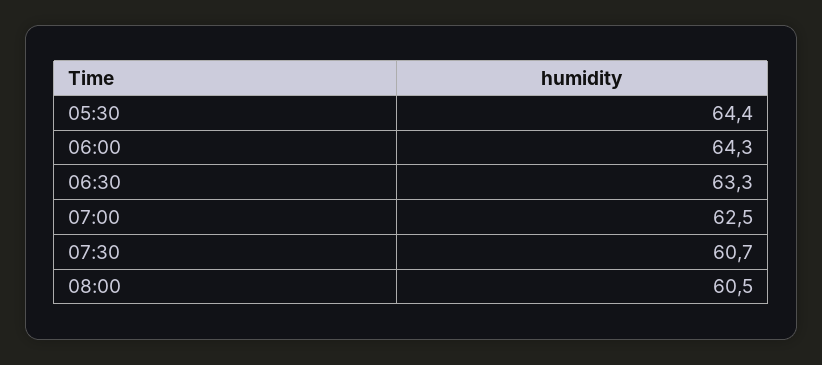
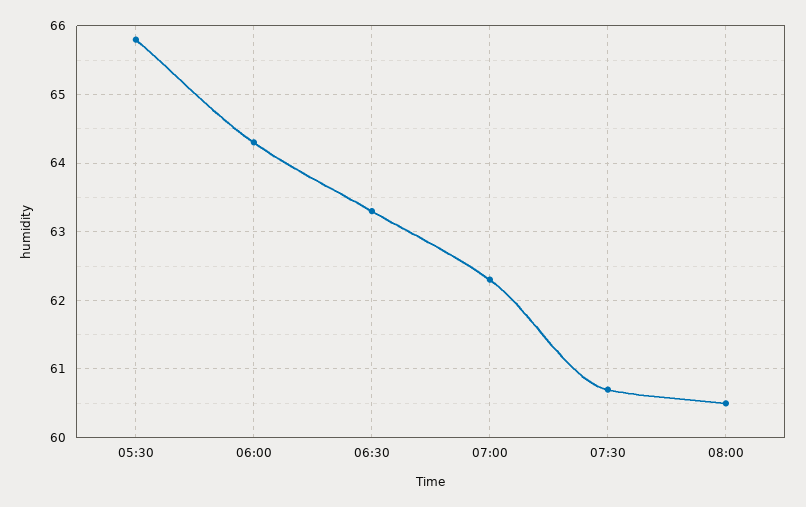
  {
-   "05:30": 64.4,
+   "05:30": 65.8,
    "06:00": 64.3,
    "06:30": 63.3,
-   "07:00": 62.5,
+   "07:00": 62.3,
    "07:30": 60.7,
    "08:00": 60.5
  }

